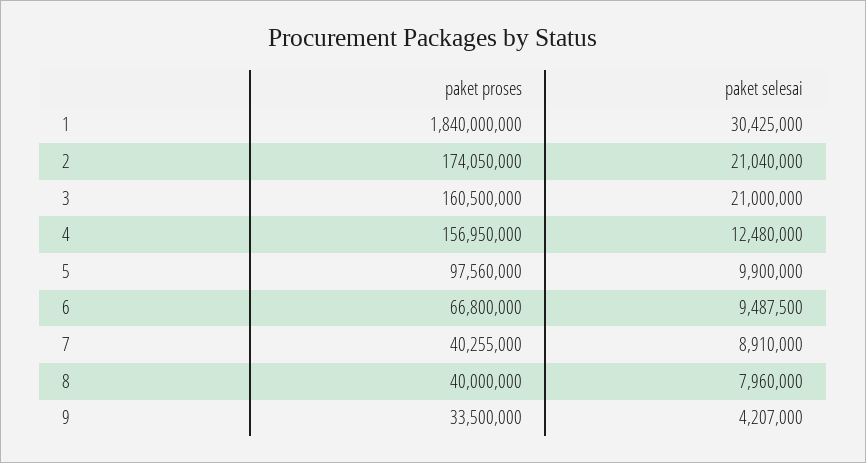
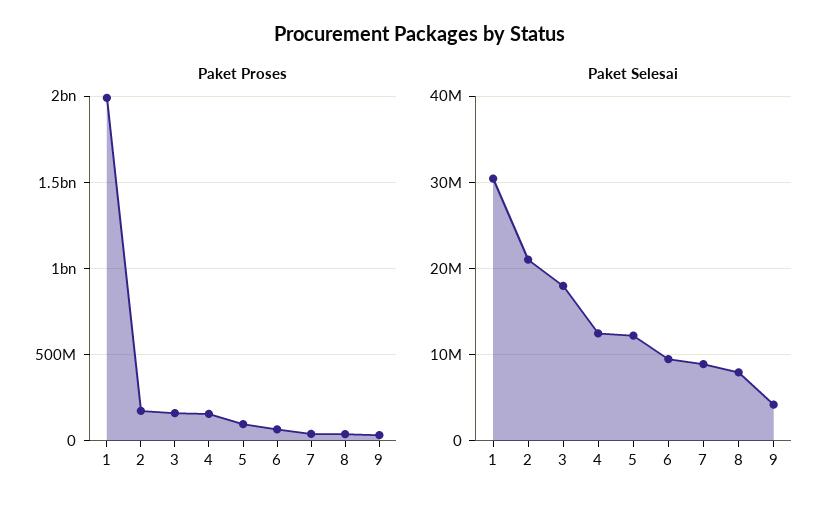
  {
    "paket proses": {
-     "1": 1840000000,
+     "1": 2000000000,
      "2": 174050000,
      "3": 160500000,
      "4": 156950000,
      "5": 97560000,
      "6": 66800000,
      "7": 40255000,
      "8": 40000000,
      "9": 33500000
    },
    "paket selesai": {
      "1": 30425000,
      "2": 21040000,
-     "3": 21000000,
+     "3": 18000000,
      "4": 12480000,
-     "5": 9900000,
+     "5": 12000000,
      "6": 9487500,
      "7": 8910000,
      "8": 7960000,
      "9": 4207000
    }
  }

